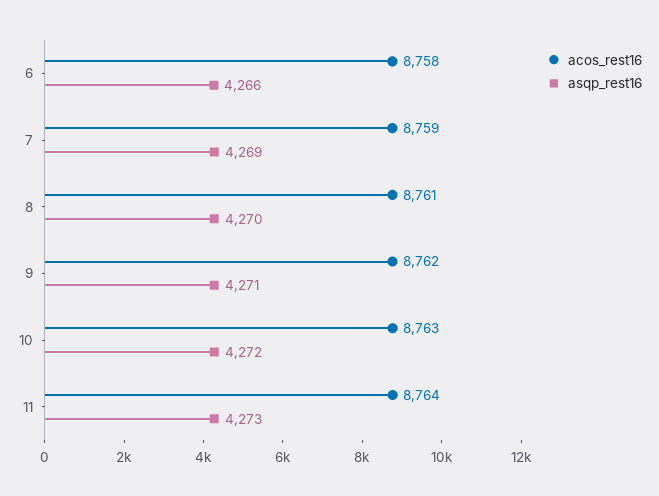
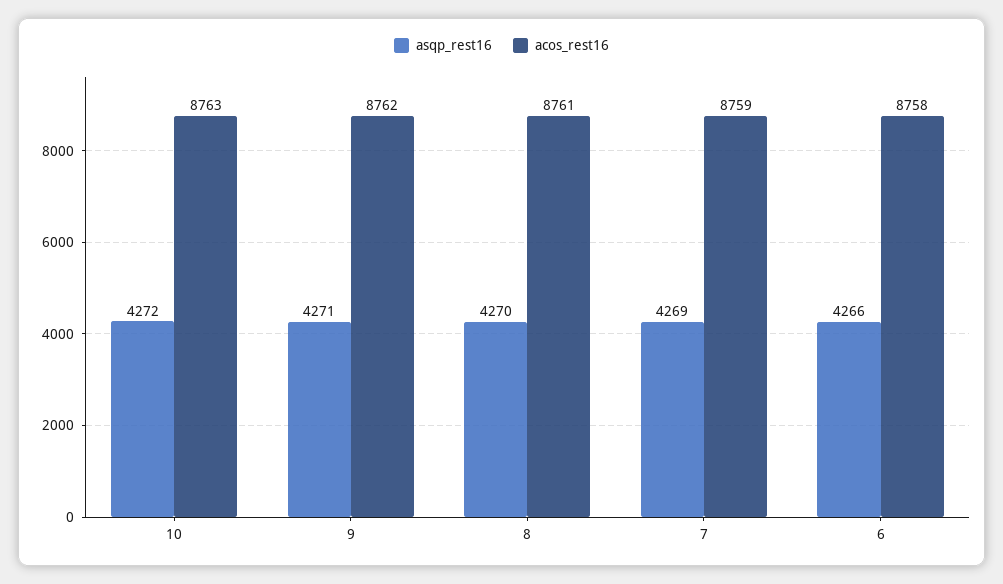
  {
    "acos_rest16": {
      "6": 8758,
      "7": 8759,
      "8": 8761,
      "9": 8762,
-     "10": 8763,
+     "10": 8763
-     "11": 8764
    },
    "asqp_rest16": {
      "6": 4266,
      "7": 4269,
      "8": 4270,
      "9": 4271,
-     "10": 4272,
+     "10": 4272
-     "11": 4273
    }
  }

